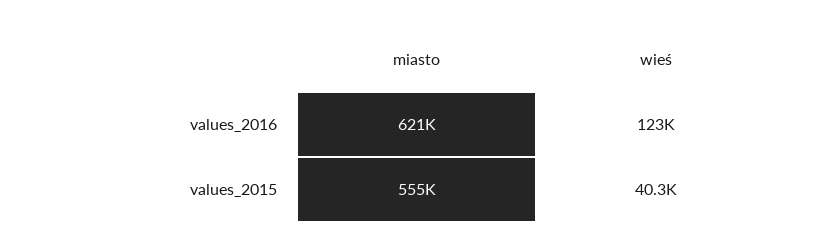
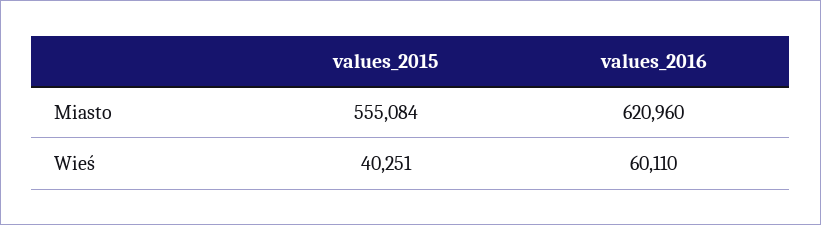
  {
    "miasto": {
      "values_2016": 620960,
      "values_2015": 555084
    },
    "wieś": {
-     "values_2016": 123000,
+     "values_2016": 60110,
      "values_2015": 40251
    }
  }

